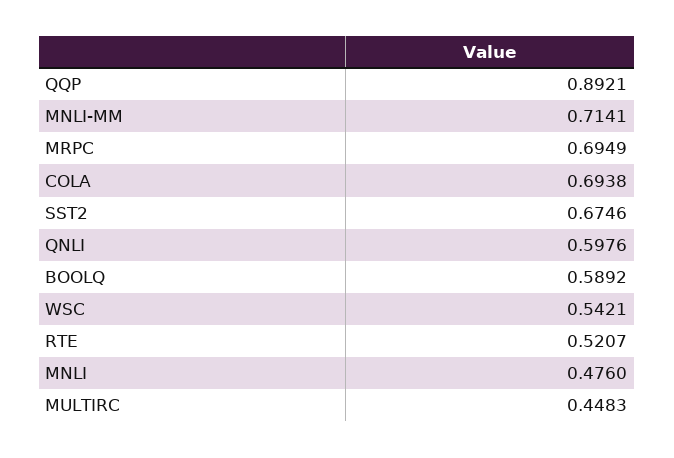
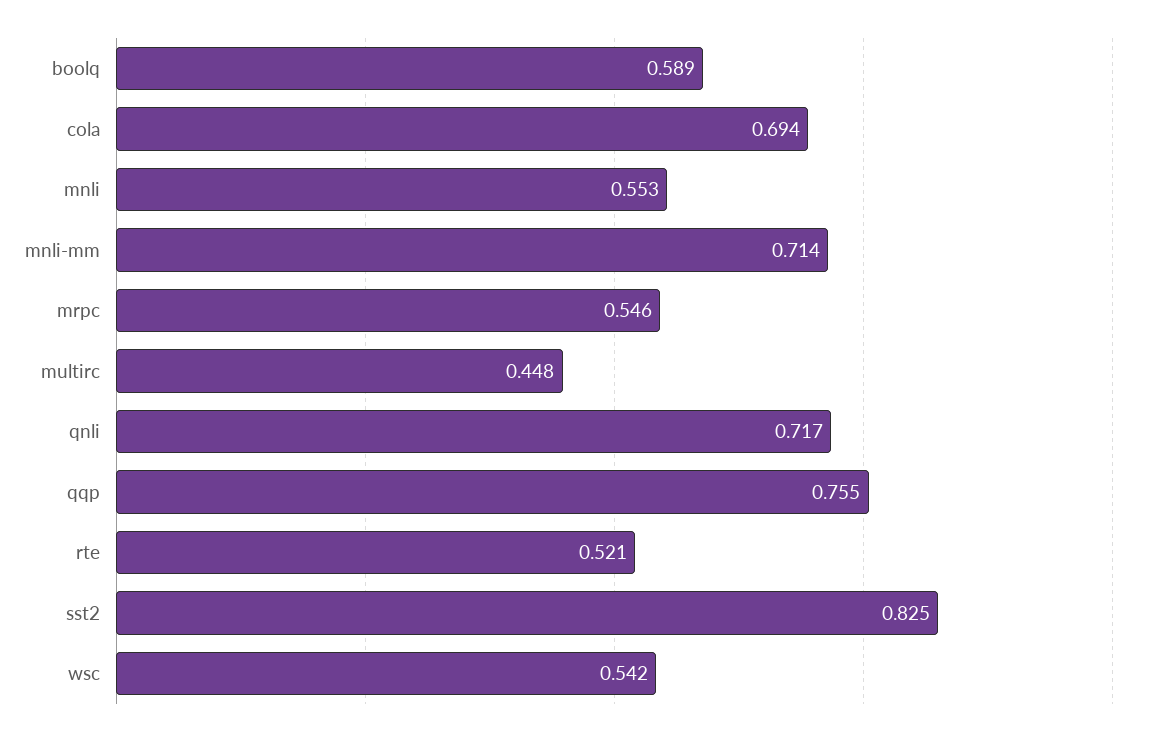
  {
-   "QQP": 0.8921,
+   "QQP": 0.755,
    "MNLI-MM": 0.7141,
-   "MRPC": 0.6949,
+   "MRPC": 0.546,
    "COLA": 0.6938,
-   "SST2": 0.6746,
+   "SST2": 0.825,
-   "QNLI": 0.5976,
+   "QNLI": 0.717,
    "BOOLQ": 0.5892,
    "WSC": 0.5421,
    "RTE": 0.5207,
-   "MNLI": 0.476,
+   "MNLI": 0.553,
    "MULTIRC": 0.4483
  }

